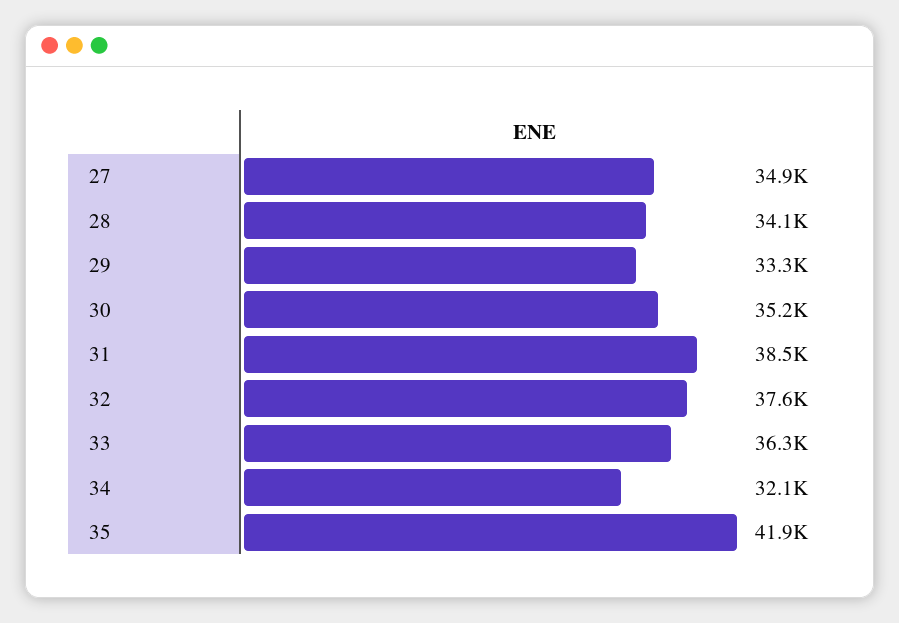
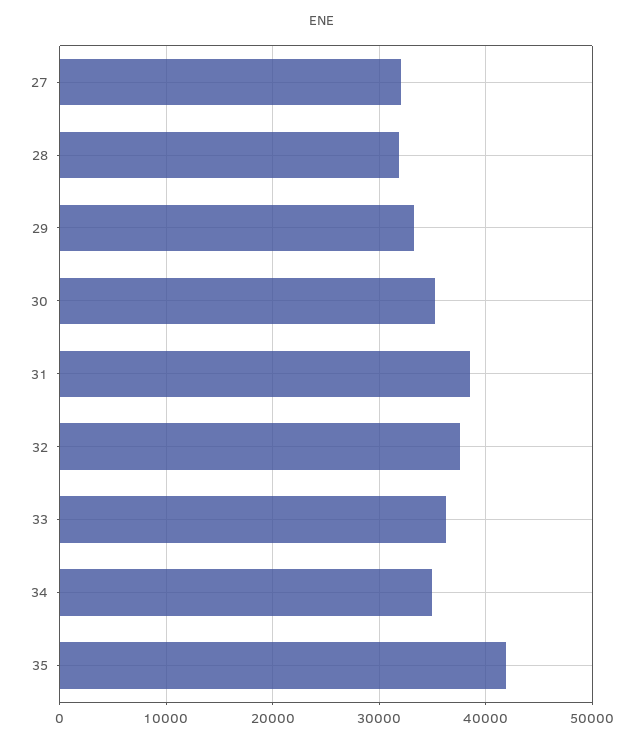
  {
-   "27": 34900,
+   "27": 32000,
-   "28": 34100,
+   "28": 32000,
    "29": 33300,
    "30": 35200,
    "31": 38500,
    "32": 37600,
    "33": 36300,
-   "34": 32100,
+   "34": 35000,
    "35": 41900
  }

